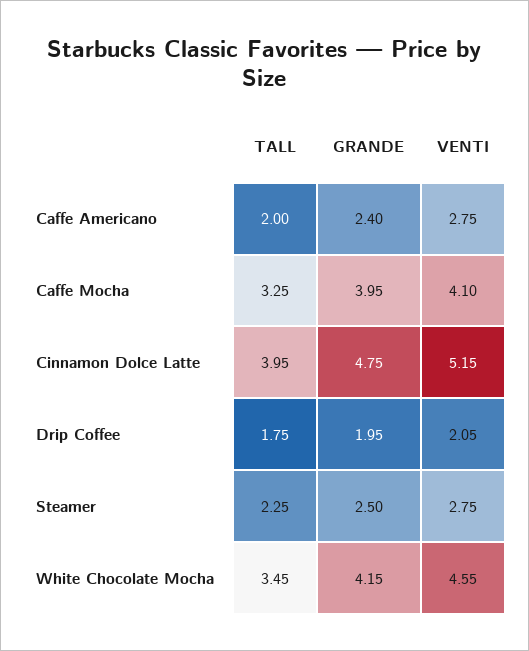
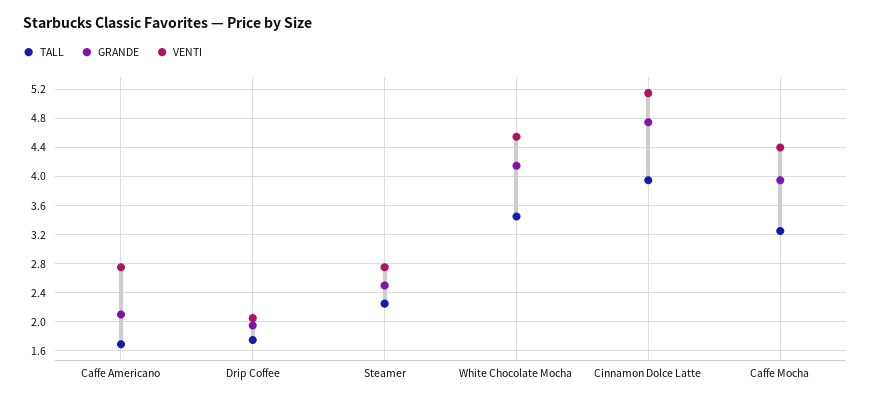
  {
    "TALL": {
-     "Caffe Americano": 2,
+     "Caffe Americano": 1.7,
      "Caffe Mocha": 3.25,
      "Cinnamon Dolce Latte": 3.95,
      "Drip Coffee": 1.75,
      "Steamer": 2.25,
      "White Chocolate Mocha": 3.45
    },
    "GRANDE": {
-     "Caffe Americano": 2.4,
+     "Caffe Americano": 2.1,
      "Caffe Mocha": 3.95,
      "Cinnamon Dolce Latte": 4.75,
      "Drip Coffee": 1.95,
      "Steamer": 2.5,
      "White Chocolate Mocha": 4.15
    },
    "VENTI": {
      "Caffe Americano": 2.75,
-     "Caffe Mocha": 4.1,
+     "Caffe Mocha": 4.4,
      "Cinnamon Dolce Latte": 5.15,
      "Drip Coffee": 2.05,
      "Steamer": 2.75,
      "White Chocolate Mocha": 4.55
    }
  }

